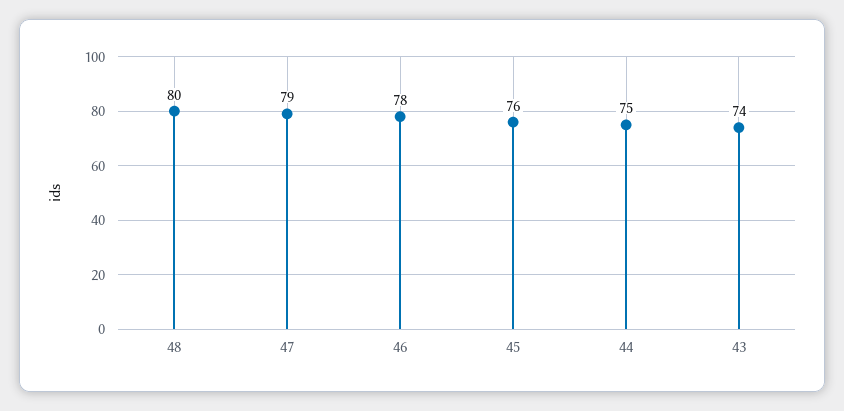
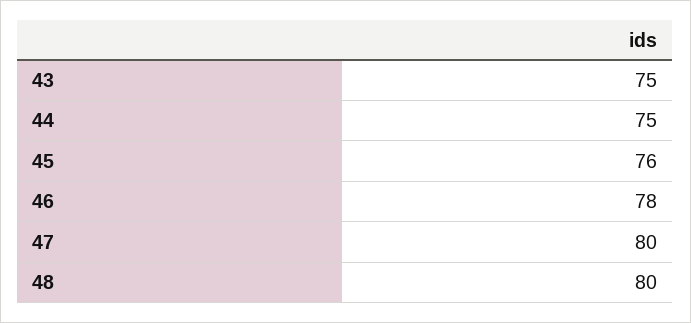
  {
    "48": 80,
-   "47": 79,
+   "47": 80,
    "46": 78,
    "45": 76,
    "44": 75,
-   "43": 74
+   "43": 75
  }

